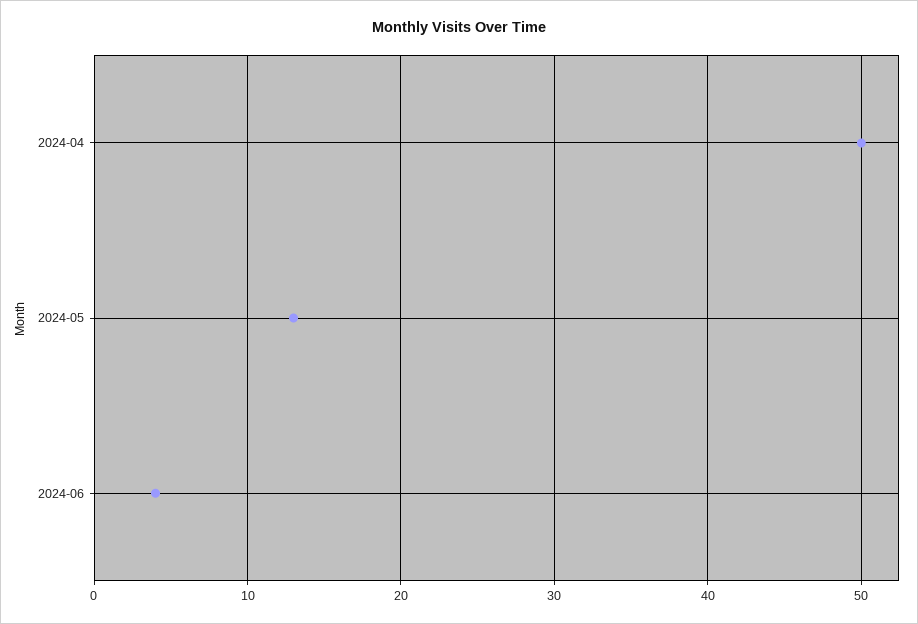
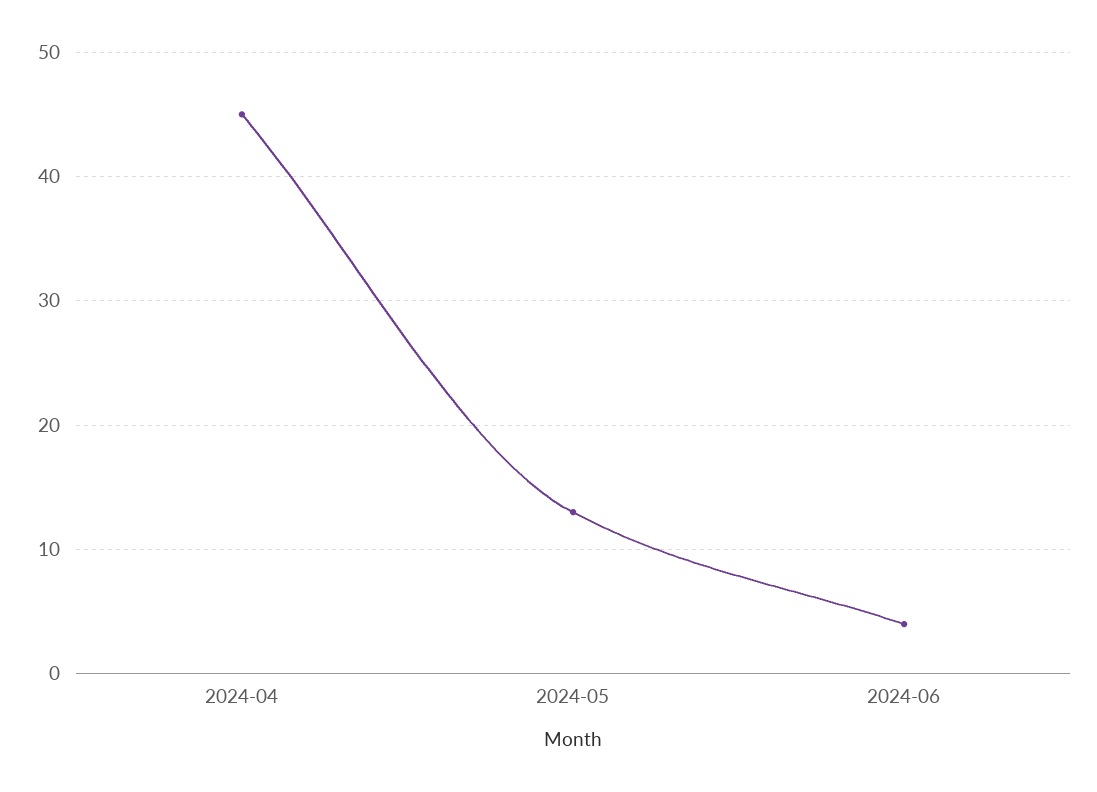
  {
-   "2024-04": 50,
+   "2024-04": 45,
    "2024-05": 13,
    "2024-06": 4
  }

